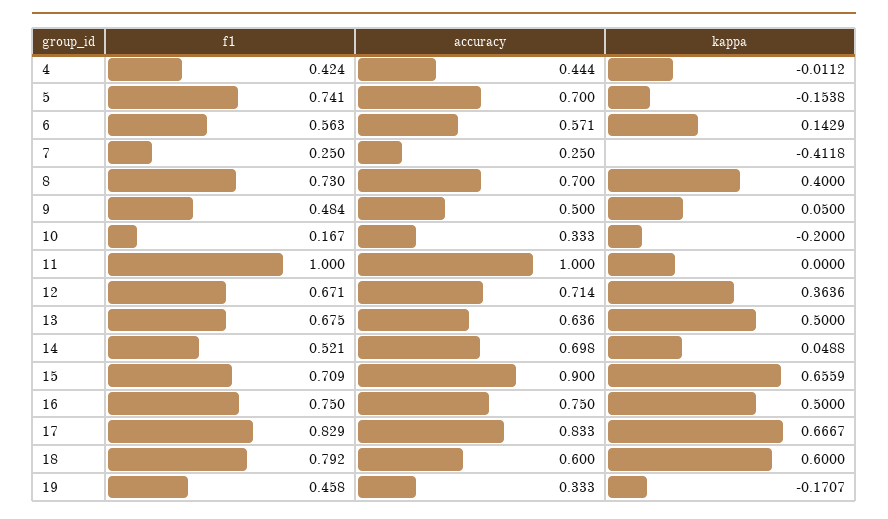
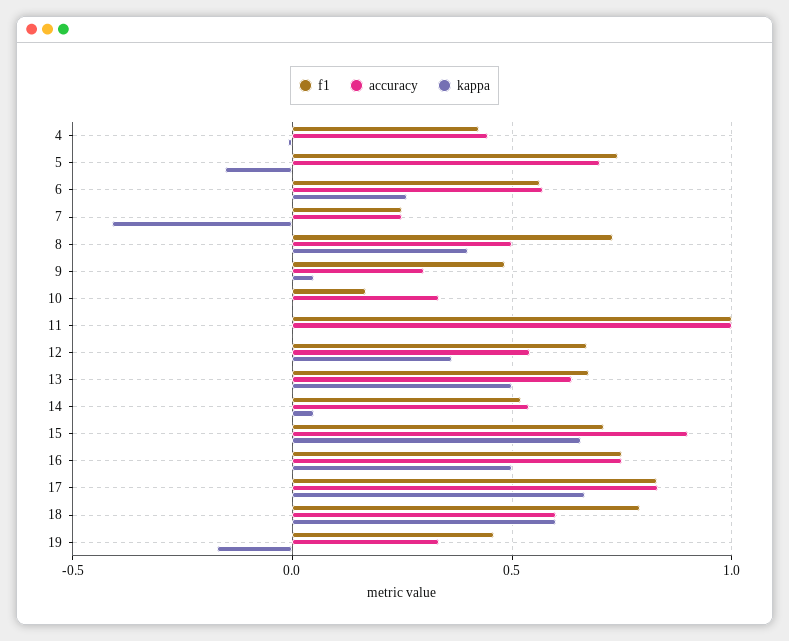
  {
    "f1": {
      "4": 0.424,
      "5": 0.741,
      "6": 0.563,
      "7": 0.25,
      "8": 0.73,
      "9": 0.484,
      "10": 0.167,
      "11": 1,
      "12": 0.671,
      "13": 0.675,
      "14": 0.521,
      "15": 0.709,
      "16": 0.75,
      "17": 0.829,
      "18": 0.792,
      "19": 0.458
    },
    "accuracy": {
      "4": 0.444,
      "5": 0.7,
      "6": 0.571,
      "7": 0.25,
-     "8": 0.7,
+     "8": 0.5,
-     "9": 0.5,
+     "9": 0.3,
      "10": 0.333,
      "11": 1,
-     "12": 0.714,
+     "12": 0.55,
      "13": 0.636,
-     "14": 0.698,
+     "14": 0.55,
      "15": 0.9,
      "16": 0.75,
      "17": 0.833,
      "18": 0.6,
      "19": 0.333
    },
    "kappa": {
      "4": -0.0112,
      "5": -0.1538,
-     "6": 0.1429,
+     "6": 0.25,
      "7": -0.4118,
      "8": 0.4,
      "9": 0.05,
-     "10": -0.2,
+     "10": 0,
      "11": 0,
      "12": 0.3636,
      "13": 0.5,
      "14": 0.0488,
      "15": 0.6559,
      "16": 0.5,
      "17": 0.6667,
      "18": 0.6,
      "19": -0.1707
    }
  }

